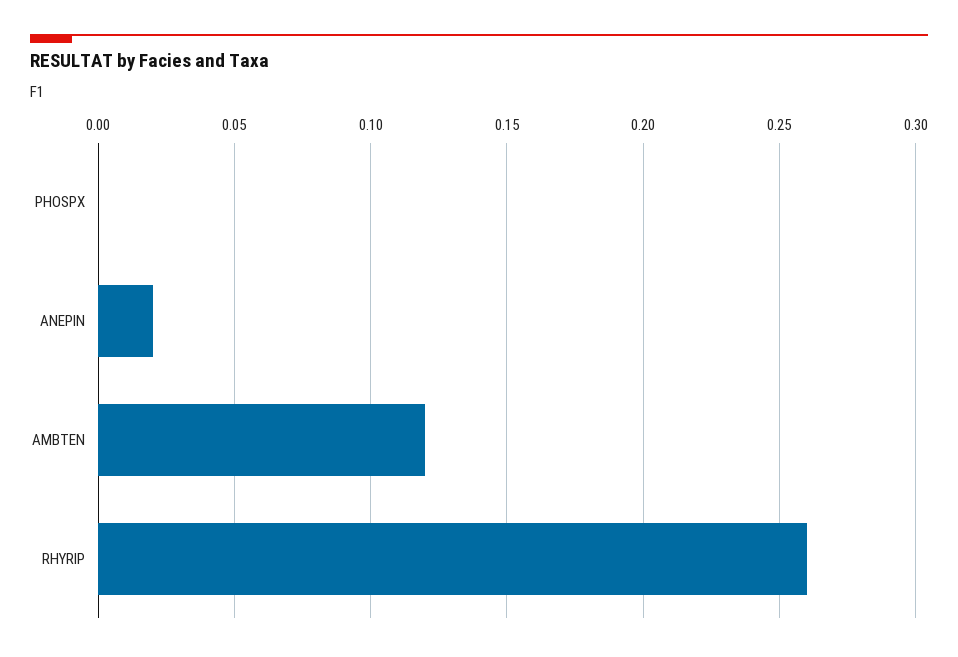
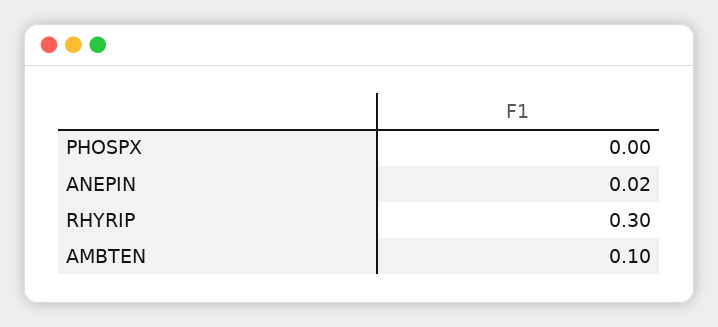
  {
    "PHOSPX": 0,
    "ANEPIN": 0.02,
-   "AMBTEN": 0.12,
+   "AMBTEN": 0.1,
-   "RHYRIP": 0.26
+   "RHYRIP": 0.3
  }

